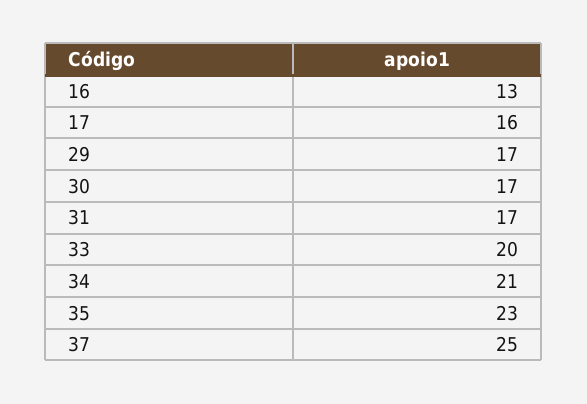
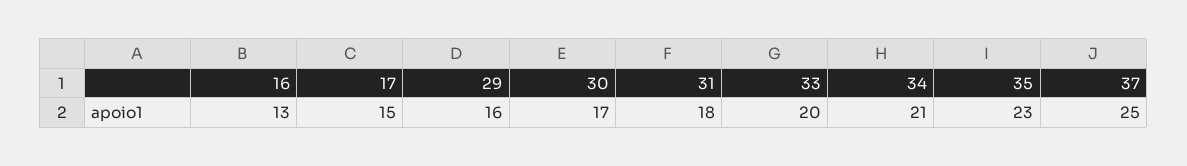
  {
    "16": 13,
-   "17": 16,
+   "17": 15,
-   "29": 17,
+   "29": 16,
    "30": 17,
-   "31": 17,
+   "31": 18,
    "33": 20,
    "34": 21,
    "35": 23,
    "37": 25
  }

